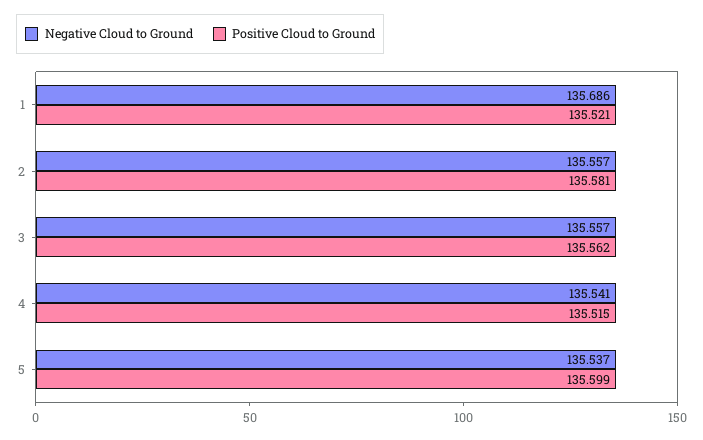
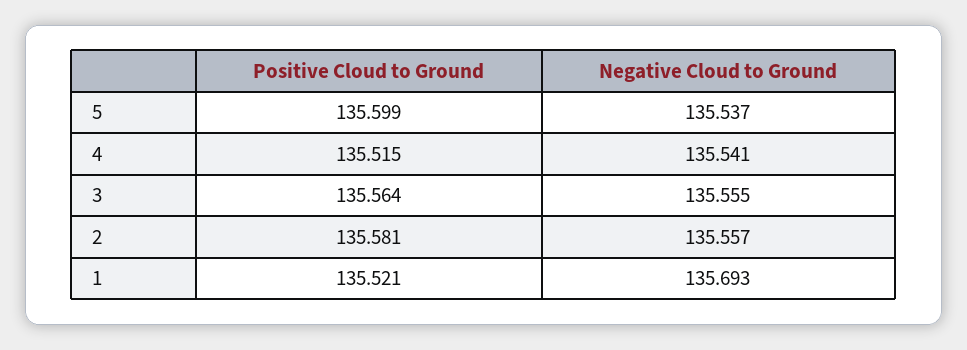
  {
    "Negative Cloud to Ground": {
-     "1": 135.686,
+     "1": 135.693,
      "2": 135.557,
-     "3": 135.557,
+     "3": 135.555,
      "4": 135.541,
      "5": 135.537
    },
    "Positive Cloud to Ground": {
      "1": 135.521,
      "2": 135.581,
-     "3": 135.562,
+     "3": 135.564,
      "4": 135.515,
      "5": 135.599
    }
  }

